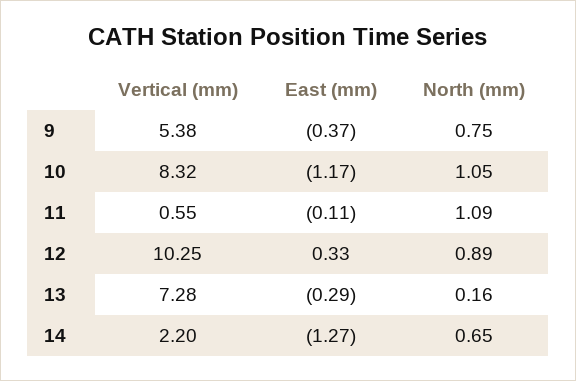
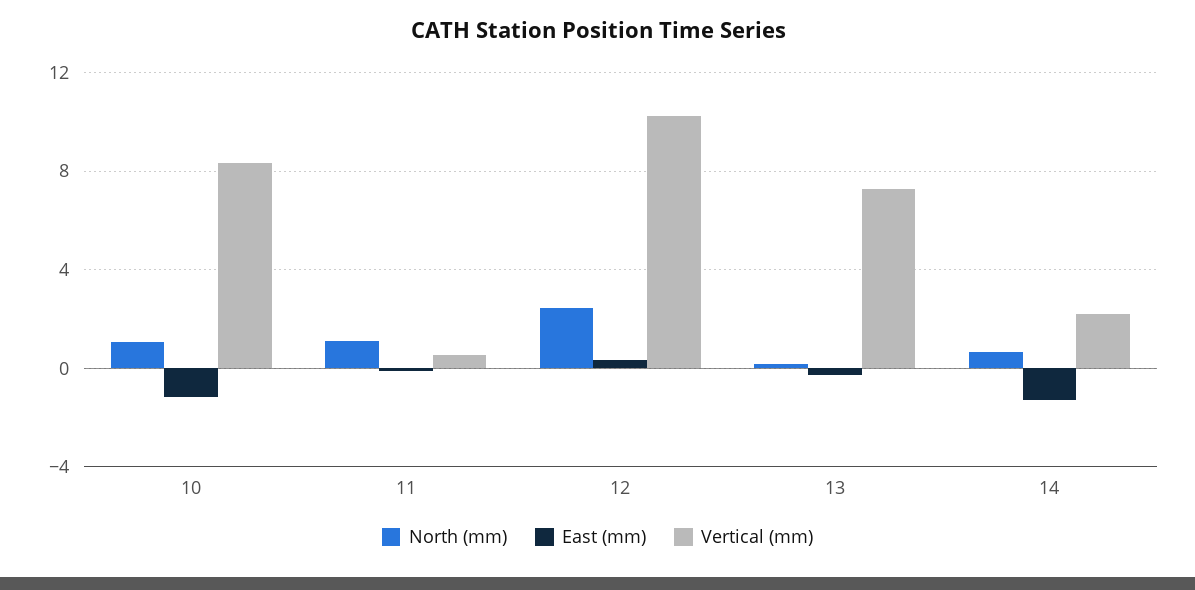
  {
    "Vertical (mm)": {
-     "9": 5.38,
      "10": 8.32,
      "11": 0.55,
      "12": 10.25,
      "13": 7.28,
      "14": 2.2
    },
    "East (mm)": {
-     "9": -0.37,
      "10": -1.17,
      "11": -0.11,
      "12": 0.33,
      "13": -0.29,
      "14": -1.27
    },
    "North (mm)": {
-     "9": 0.75,
      "10": 1.05,
      "11": 1.09,
-     "12": 0.89,
+     "12": 2.5,
      "13": 0.16,
      "14": 0.65
    }
  }

